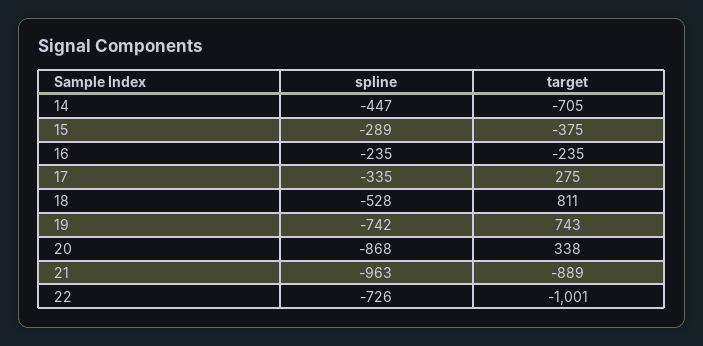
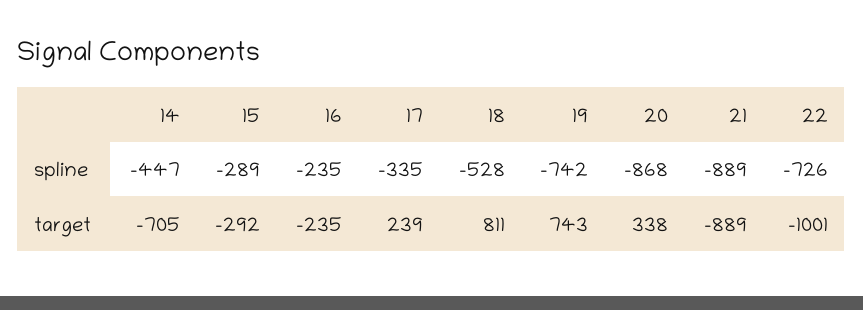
  {
    "spline": {
      "14": -447,
      "15": -289,
      "16": -235,
      "17": -335,
      "18": -528,
      "19": -742,
      "20": -868,
-     "21": -963,
+     "21": -889,
      "22": -726
    },
    "target": {
      "14": -705,
-     "15": -375,
+     "15": -292,
      "16": -235,
-     "17": 275,
+     "17": 239,
      "18": 811,
      "19": 743,
      "20": 338,
      "21": -889,
      "22": -1001
    }
  }

